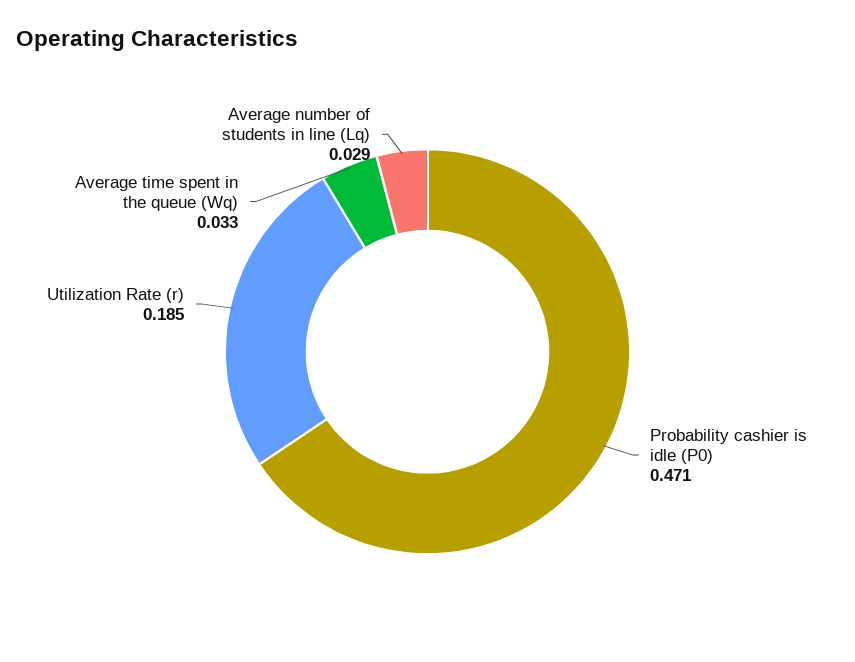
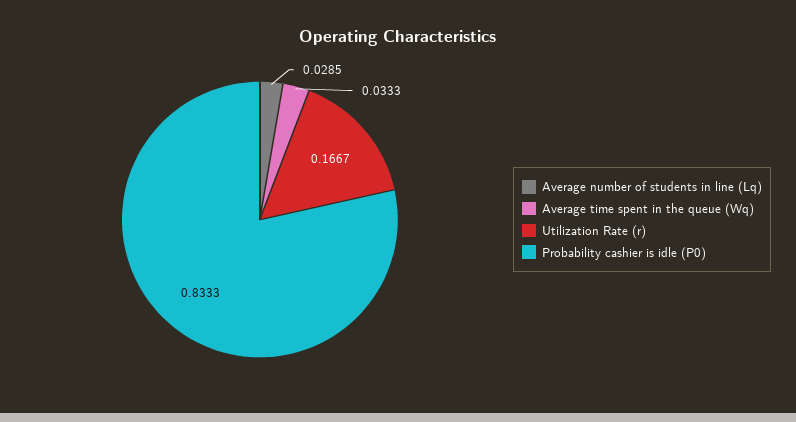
  {
-   "Probability cashier is idle (P0)": 0.471,
+   "Probability cashier is idle (P0)": 0.8333,
-   "Utilization Rate (r)": 0.185,
+   "Utilization Rate (r)": 0.1667,
    "Average time spent in the queue (Wq)": 0.0333,
    "Average number of students in line (Lq)": 0.0285
  }

